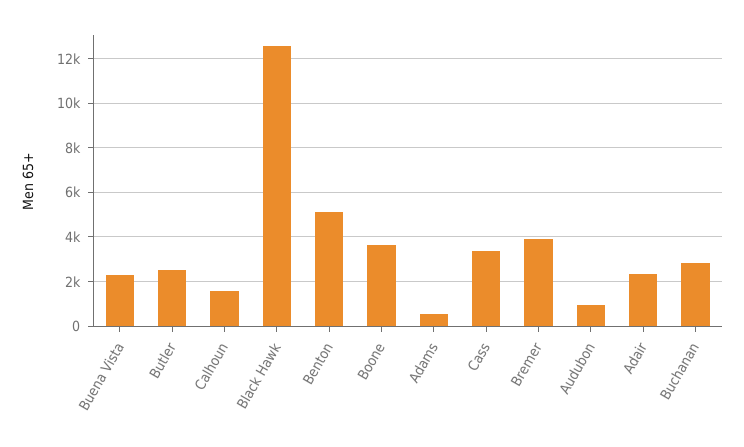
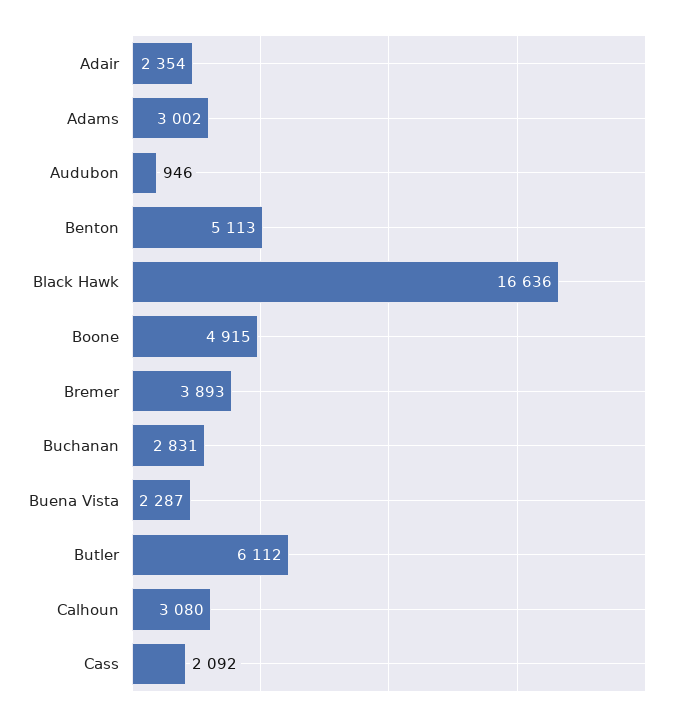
  {
    "Buena Vista": 2287,
-   "Butler": 2500,
+   "Butler": 6112,
-   "Calhoun": 1500,
+   "Calhoun": 3080,
-   "Black Hawk": 12500,
+   "Black Hawk": 16636,
    "Benton": 5113,
-   "Boone": 3500,
+   "Boone": 4915,
-   "Adams": 500,
+   "Adams": 3002,
-   "Cass": 3500,
+   "Cass": 2092,
    "Bremer": 3893,
    "Audubon": 946,
    "Adair": 2354,
    "Buchanan": 2831
  }

